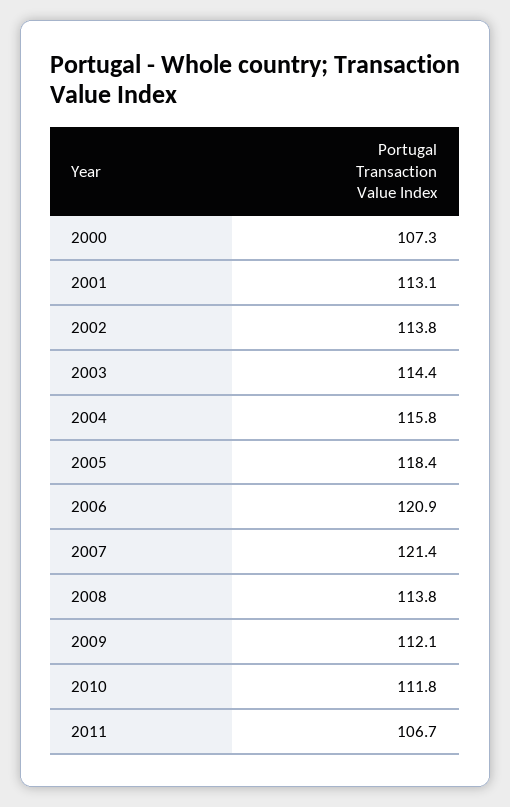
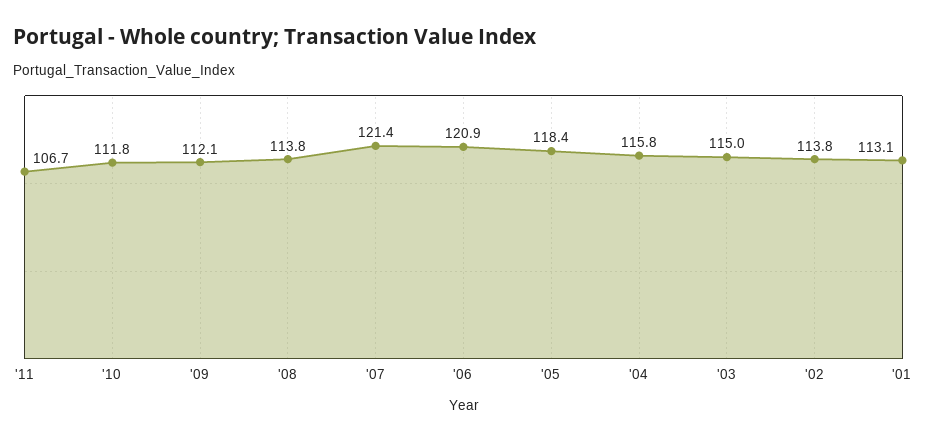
  {
-   "2000": 107.3,
    "2001": 113.1,
    "2002": 113.8,
-   "2003": 114.4,
+   "2003": 115,
    "2004": 115.8,
    "2005": 118.4,
    "2006": 120.9,
    "2007": 121.4,
    "2008": 113.8,
    "2009": 112.1,
    "2010": 111.8,
    "2011": 106.7
  }

